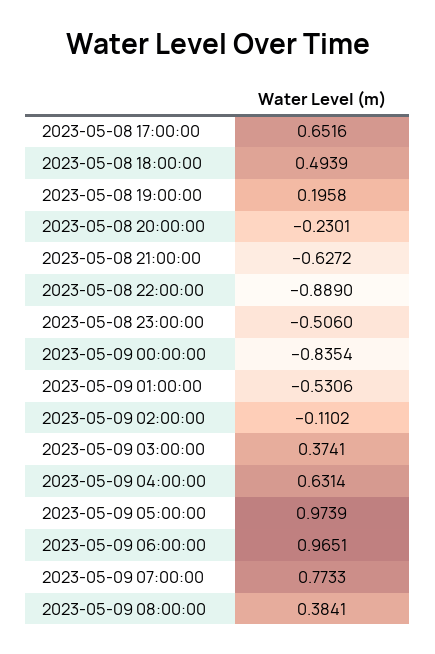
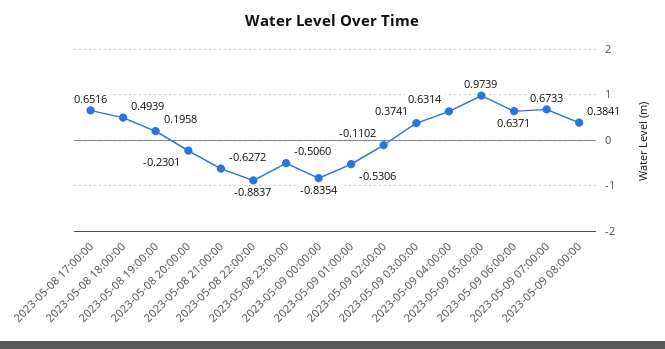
  {
    "2023-05-08 17:00:00": 0.6516,
    "2023-05-08 18:00:00": 0.4939,
    "2023-05-08 19:00:00": 0.1958,
    "2023-05-08 20:00:00": -0.2301,
    "2023-05-08 21:00:00": -0.6272,
-   "2023-05-08 22:00:00": -0.889,
+   "2023-05-08 22:00:00": -0.8837,
    "2023-05-08 23:00:00": -0.506,
    "2023-05-09 00:00:00": -0.8354,
    "2023-05-09 01:00:00": -0.5306,
    "2023-05-09 02:00:00": -0.1102,
    "2023-05-09 03:00:00": 0.3741,
    "2023-05-09 04:00:00": 0.6314,
    "2023-05-09 05:00:00": 0.9739,
-   "2023-05-09 06:00:00": 0.9651,
+   "2023-05-09 06:00:00": 0.6371,
-   "2023-05-09 07:00:00": 0.7733,
+   "2023-05-09 07:00:00": 0.6733,
    "2023-05-09 08:00:00": 0.3841
  }

